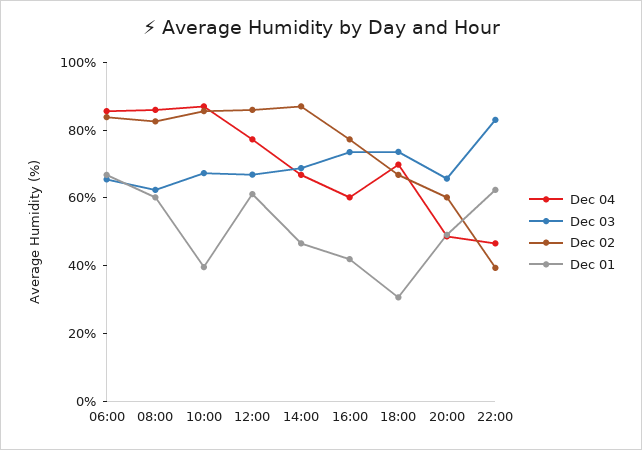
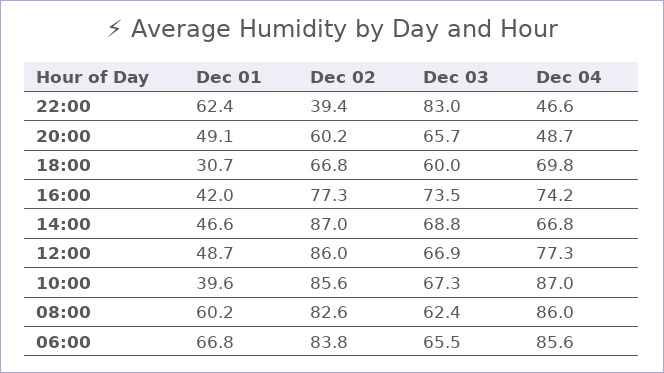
  {
    "Dec 04": {
      "06:00": 85.6,
      "08:00": 86,
      "10:00": 87,
      "12:00": 77.3,
      "14:00": 66.8,
-     "16:00": 60,
+     "16:00": 74.2,
      "18:00": 69.8,
      "20:00": 48.7,
      "22:00": 46.6
    },
    "Dec 03": {
      "06:00": 65.5,
      "08:00": 62.4,
      "10:00": 67.3,
      "12:00": 66.9,
      "14:00": 68.8,
      "16:00": 73.5,
-     "18:00": 75,
+     "18:00": 60,
      "20:00": 65.7,
      "22:00": 83
    },
    "Dec 02": {
      "06:00": 83.8,
      "08:00": 82.6,
      "10:00": 85.6,
      "12:00": 86,
      "14:00": 87,
      "16:00": 77.3,
      "18:00": 66.8,
      "20:00": 60.2,
      "22:00": 39.4
    },
    "Dec 01": {
      "06:00": 66.8,
      "08:00": 60.2,
      "10:00": 39.6,
-     "12:00": 60,
+     "12:00": 48.7,
      "14:00": 46.6,
      "16:00": 42,
      "18:00": 30.7,
      "20:00": 49.1,
      "22:00": 62.4
    }
  }

